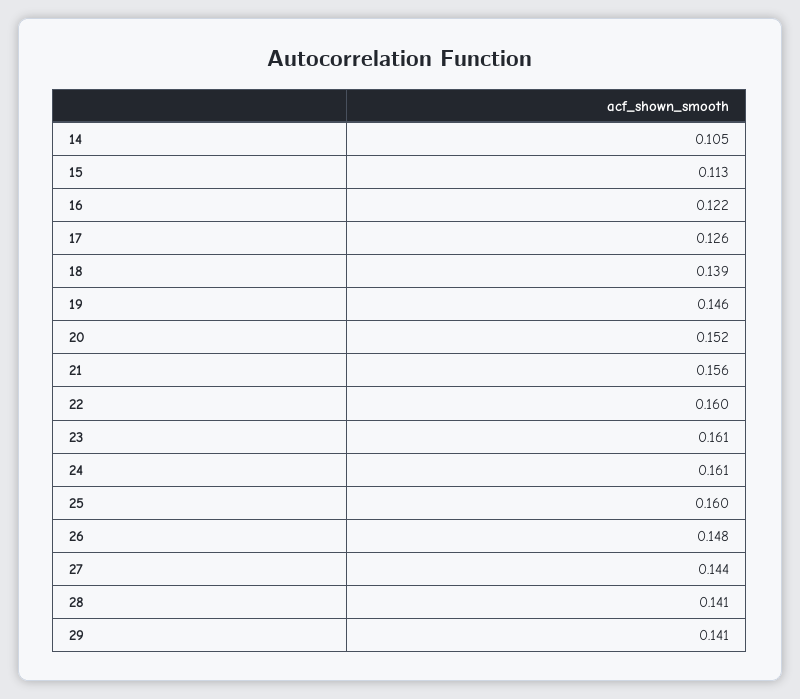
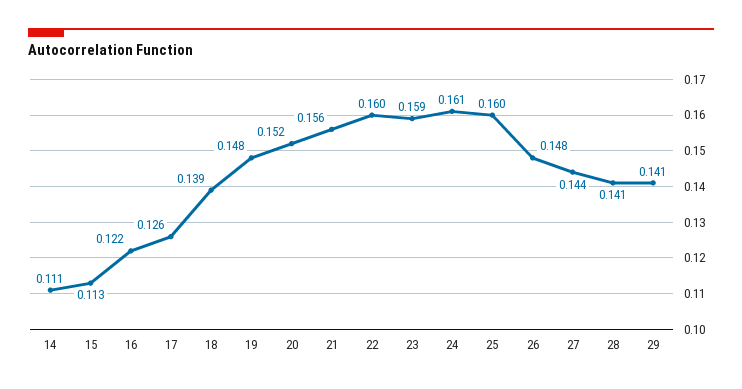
  {
-   "14": 0.105,
+   "14": 0.111,
    "15": 0.113,
    "16": 0.122,
    "17": 0.126,
    "18": 0.139,
-   "19": 0.146,
+   "19": 0.148,
    "20": 0.152,
    "21": 0.156,
    "22": 0.16,
-   "23": 0.161,
+   "23": 0.159,
    "24": 0.161,
    "25": 0.16,
    "26": 0.148,
    "27": 0.144,
    "28": 0.141,
    "29": 0.141
  }

